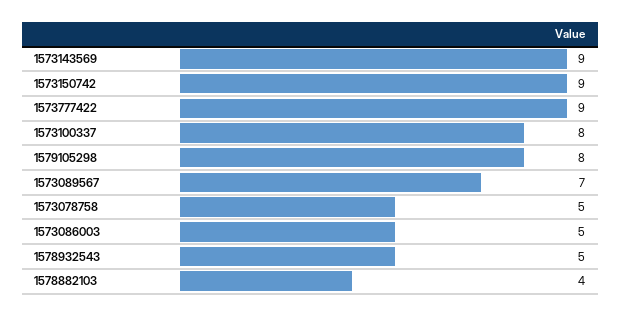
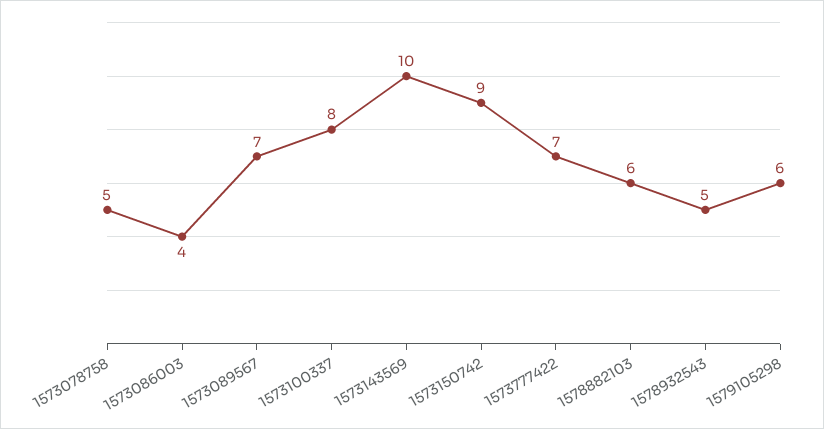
  {
-   "1573143569": 9,
+   "1573143569": 10,
    "1573150742": 9,
-   "1573777422": 9,
+   "1573777422": 7,
    "1573100337": 8,
-   "1579105298": 8,
+   "1579105298": 6,
    "1573089567": 7,
    "1573078758": 5,
-   "1573086003": 5,
+   "1573086003": 4,
    "1578932543": 5,
-   "1578882103": 4
+   "1578882103": 6
  }

